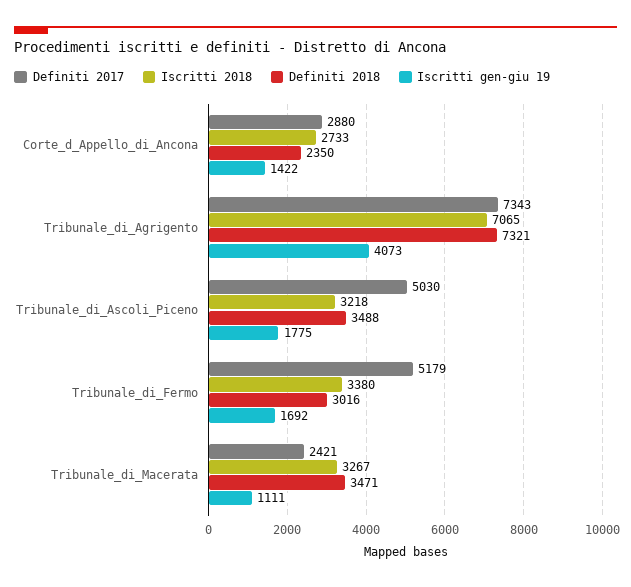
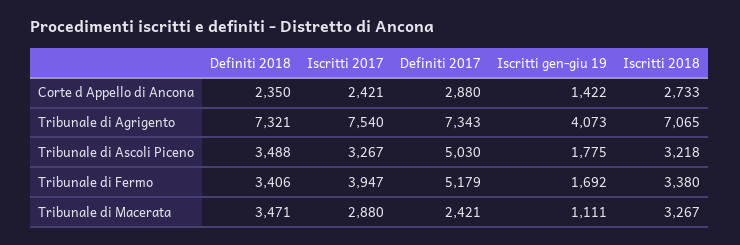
  {
    "Definiti 2017": {
      "Corte_d_Appello_di_Ancona": 2880,
      "Tribunale_di_Agrigento": 7343,
      "Tribunale_di_Ascoli_Piceno": 5030,
      "Tribunale_di_Fermo": 5179,
      "Tribunale_di_Macerata": 2421
    },
    "Iscritti 2018": {
      "Corte_d_Appello_di_Ancona": 2733,
      "Tribunale_di_Agrigento": 7065,
      "Tribunale_di_Ascoli_Piceno": 3218,
      "Tribunale_di_Fermo": 3380,
      "Tribunale_di_Macerata": 3267
    },
    "Definiti 2018": {
      "Corte_d_Appello_di_Ancona": 2350,
      "Tribunale_di_Agrigento": 7321,
      "Tribunale_di_Ascoli_Piceno": 3488,
-     "Tribunale_di_Fermo": 3016,
+     "Tribunale_di_Fermo": 3406,
      "Tribunale_di_Macerata": 3471
    },
    "Iscritti gen-giu 19": {
      "Corte_d_Appello_di_Ancona": 1422,
      "Tribunale_di_Agrigento": 4073,
      "Tribunale_di_Ascoli_Piceno": 1775,
      "Tribunale_di_Fermo": 1692,
      "Tribunale_di_Macerata": 1111
-   }
+   },
+   "Iscritti 2017": {
+     "Corte_d_Appello_di_Ancona": 2421,
+     "Tribunale_di_Agrigento": 7540,
+     "Tribunale_di_Ascoli_Piceno": 3267,
+     "Tribunale_di_Fermo": 3947,
+     "Tribunale_di_Macerata": 2880
+   }
  }

